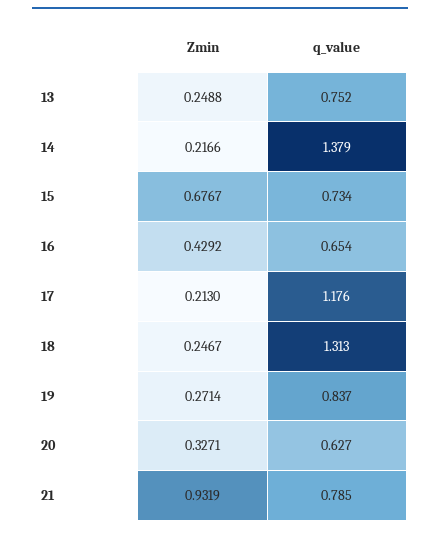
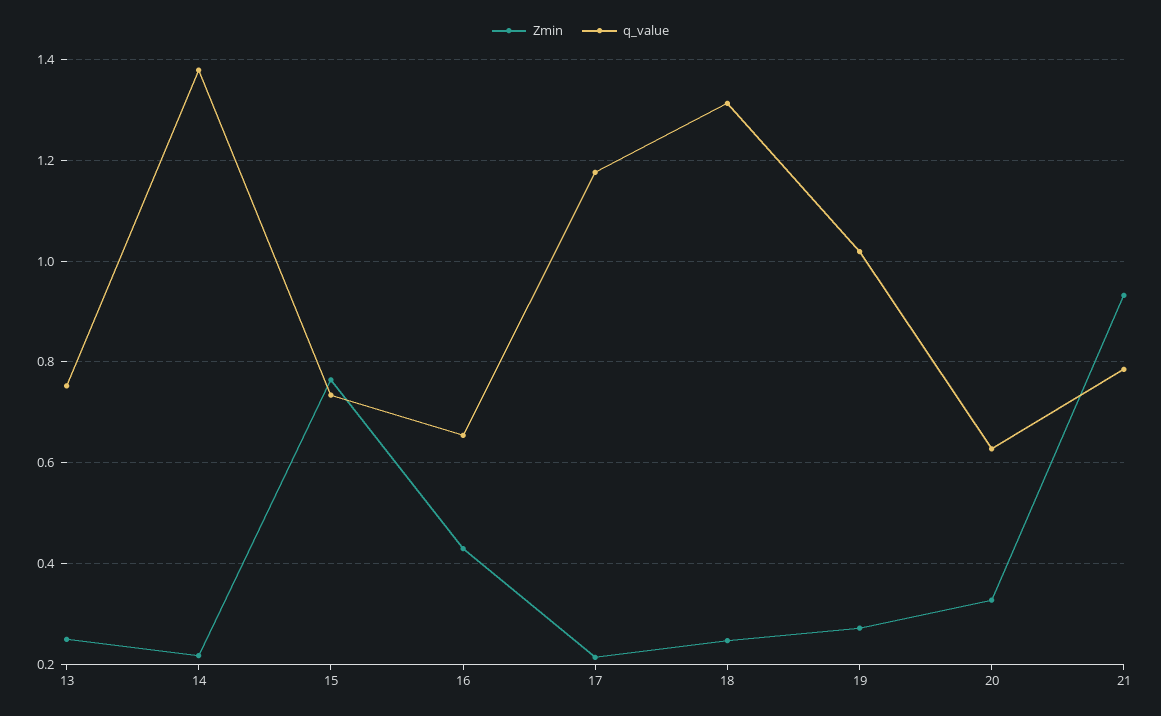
  {
    "Zmin": {
      "13": 0.2488,
      "14": 0.2166,
-     "15": 0.6767,
+     "15": 0.76,
      "16": 0.4292,
      "17": 0.213,
      "18": 0.2467,
      "19": 0.2714,
      "20": 0.3271,
      "21": 0.9319
    },
    "q_value": {
      "13": 0.752,
      "14": 1.379,
      "15": 0.734,
      "16": 0.654,
      "17": 1.176,
      "18": 1.313,
-     "19": 0.837,
+     "19": 1.02,
      "20": 0.627,
      "21": 0.785
    }
  }

